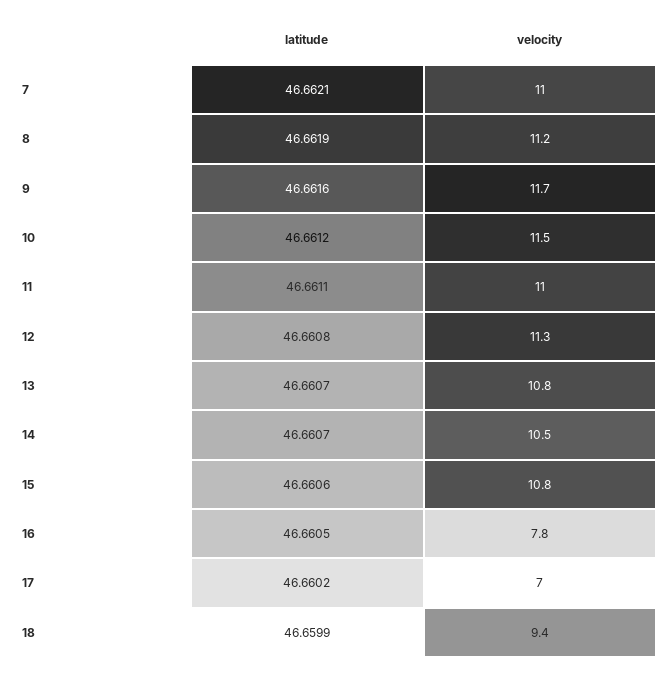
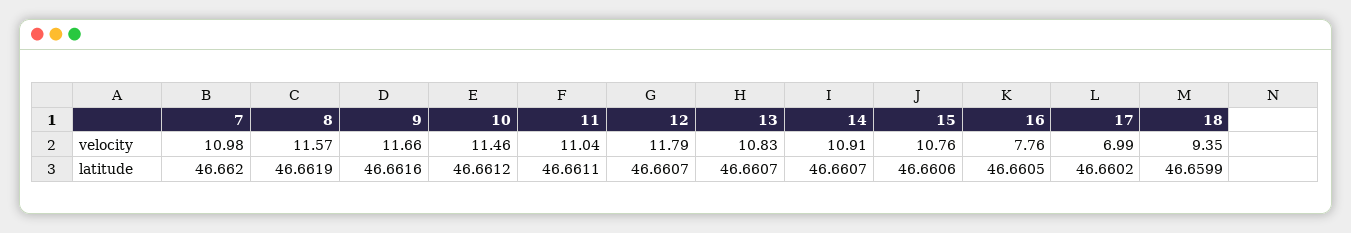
  {
    "latitude": {
-     "7": 46.6621,
+     "7": 46.662,
      "8": 46.6619,
      "9": 46.6616,
      "10": 46.6612,
      "11": 46.6611,
-     "12": 46.6608,
+     "12": 46.6607,
      "13": 46.6607,
      "14": 46.6607,
      "15": 46.6606,
      "16": 46.6605,
      "17": 46.6602,
      "18": 46.6599
    },
    "velocity": {
      "7": 10.98,
-     "8": 11.2,
+     "8": 11.57,
      "9": 11.66,
      "10": 11.46,
      "11": 11.04,
-     "12": 11.3,
+     "12": 11.79,
      "13": 10.83,
-     "14": 10.5,
+     "14": 10.91,
      "15": 10.76,
      "16": 7.76,
      "17": 6.99,
      "18": 9.35
    }
  }

